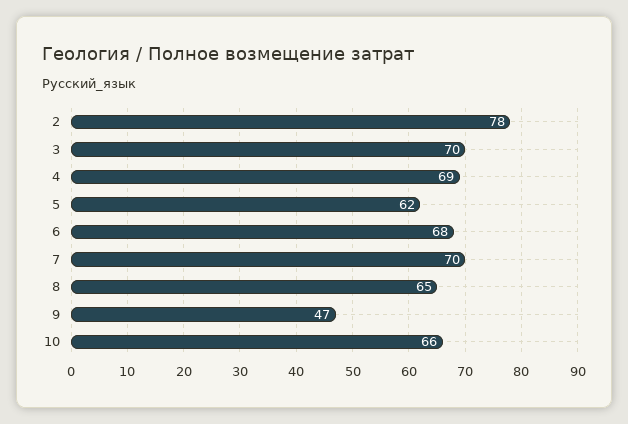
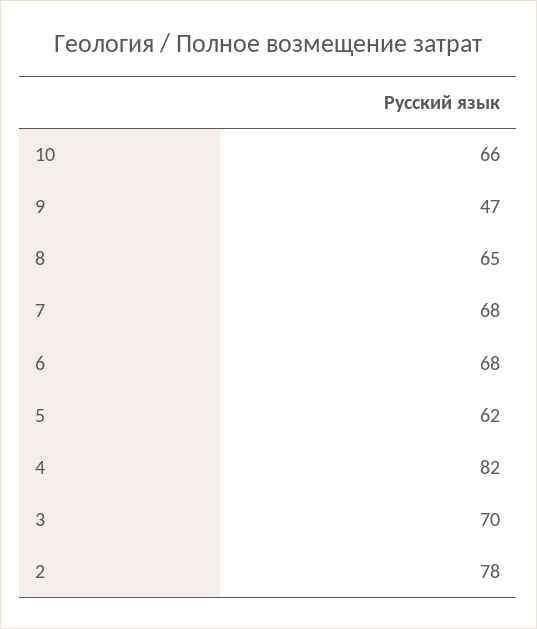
  {
    "2": 78,
    "3": 70,
-   "4": 69,
+   "4": 82,
    "5": 62,
    "6": 68,
-   "7": 70,
+   "7": 68,
    "8": 65,
    "9": 47,
    "10": 66
  }

